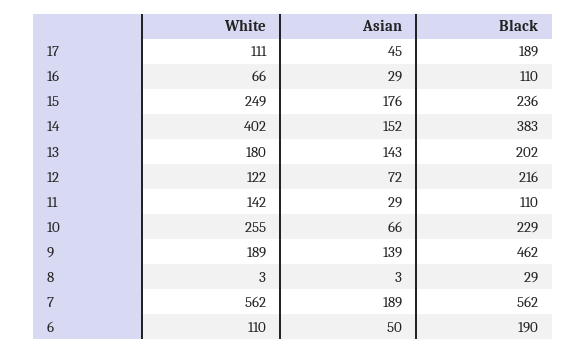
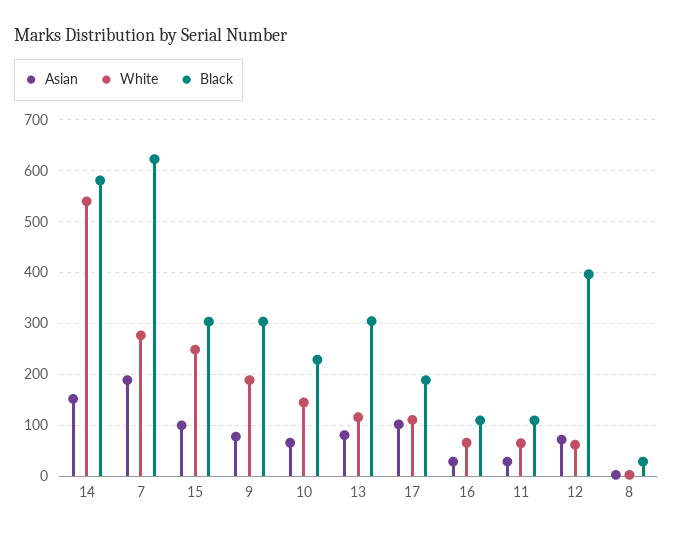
  {
    "White": {
      "17": 111,
      "16": 66,
      "15": 249,
-     "14": 402,
+     "14": 540,
-     "13": 180,
+     "13": 120,
-     "12": 122,
+     "12": 60,
-     "11": 142,
+     "11": 60,
-     "10": 255,
+     "10": 140,
      "9": 189,
      "8": 3,
-     "7": 562,
+     "7": 280
-     "6": 110
    },
    "Asian": {
-     "17": 45,
+     "17": 100,
      "16": 29,
-     "15": 176,
+     "15": 100,
      "14": 152,
-     "13": 143,
+     "13": 80,
      "12": 72,
      "11": 29,
      "10": 66,
-     "9": 139,
+     "9": 80,
      "8": 3,
-     "7": 189,
+     "7": 189
-     "6": 50
    },
    "Black": {
      "17": 189,
      "16": 110,
-     "15": 236,
+     "15": 300,
-     "14": 383,
+     "14": 580,
-     "13": 202,
+     "13": 300,
-     "12": 216,
+     "12": 400,
      "11": 110,
      "10": 229,
-     "9": 462,
+     "9": 300,
      "8": 29,
-     "7": 562,
+     "7": 620
-     "6": 190
    }
  }

